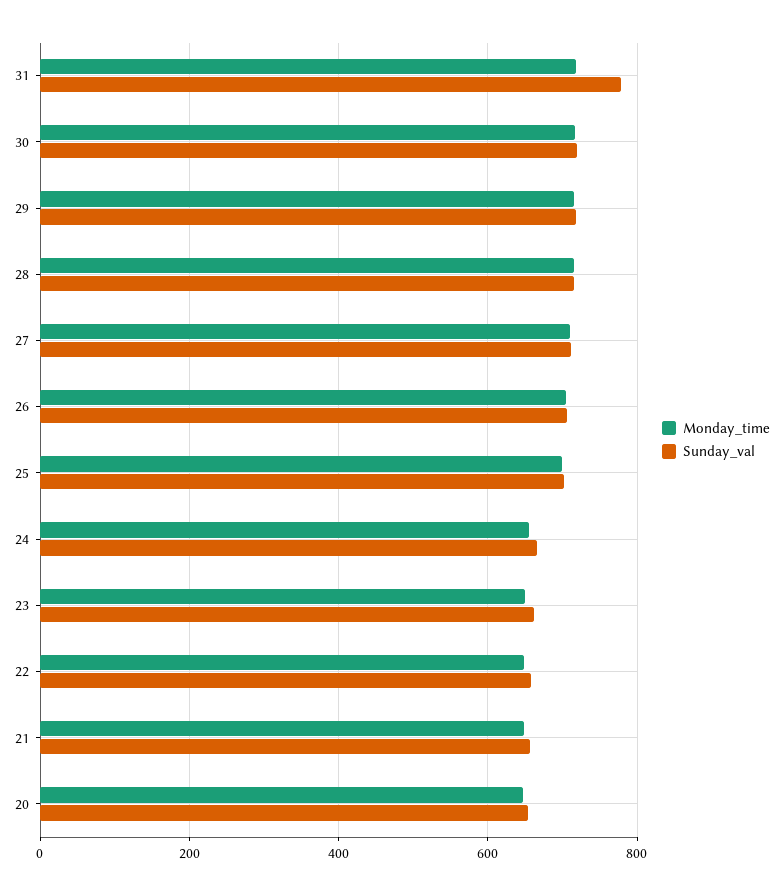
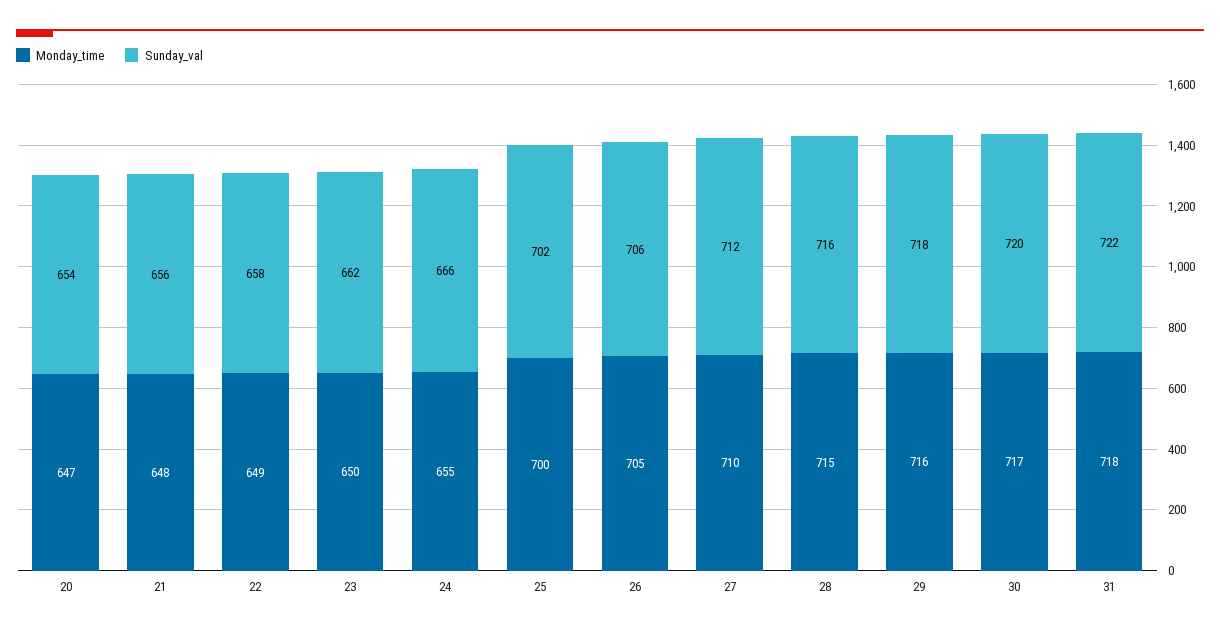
  {
    "Monday_time": {
      "31": 718,
      "30": 717,
      "29": 716,
      "28": 715,
      "27": 710,
      "26": 705,
      "25": 700,
      "24": 655,
      "23": 650,
      "22": 649,
      "21": 648,
      "20": 647
    },
    "Sunday_val": {
-     "31": 780,
+     "31": 722,
      "30": 720,
      "29": 718,
      "28": 716,
      "27": 712,
      "26": 706,
      "25": 702,
      "24": 666,
      "23": 662,
      "22": 658,
      "21": 656,
      "20": 654
    }
  }

